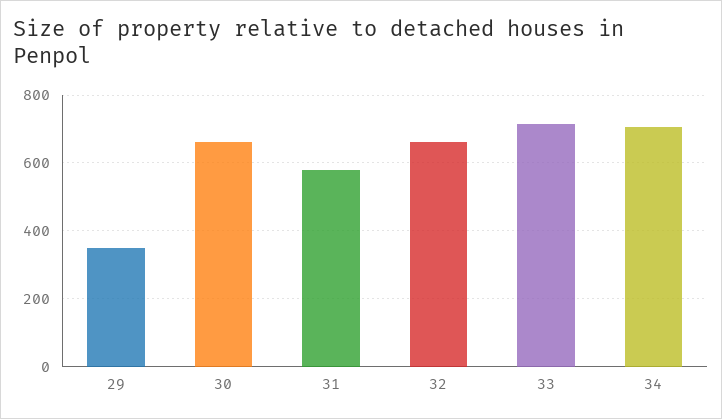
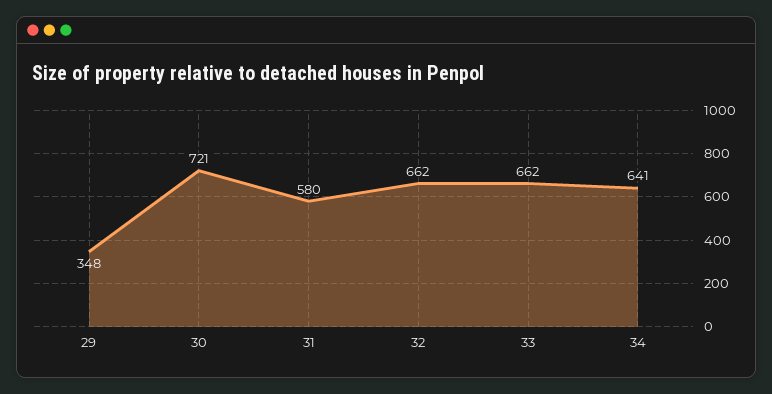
  {
    "29": 348,
-   "30": 660,
+   "30": 721,
    "31": 580,
    "32": 662,
-   "33": 720,
+   "33": 662,
-   "34": 700
+   "34": 641
  }

